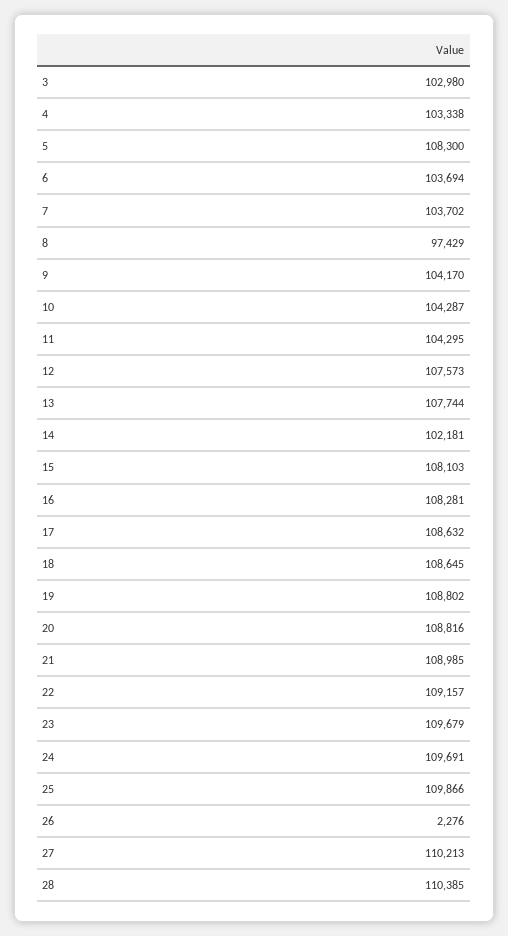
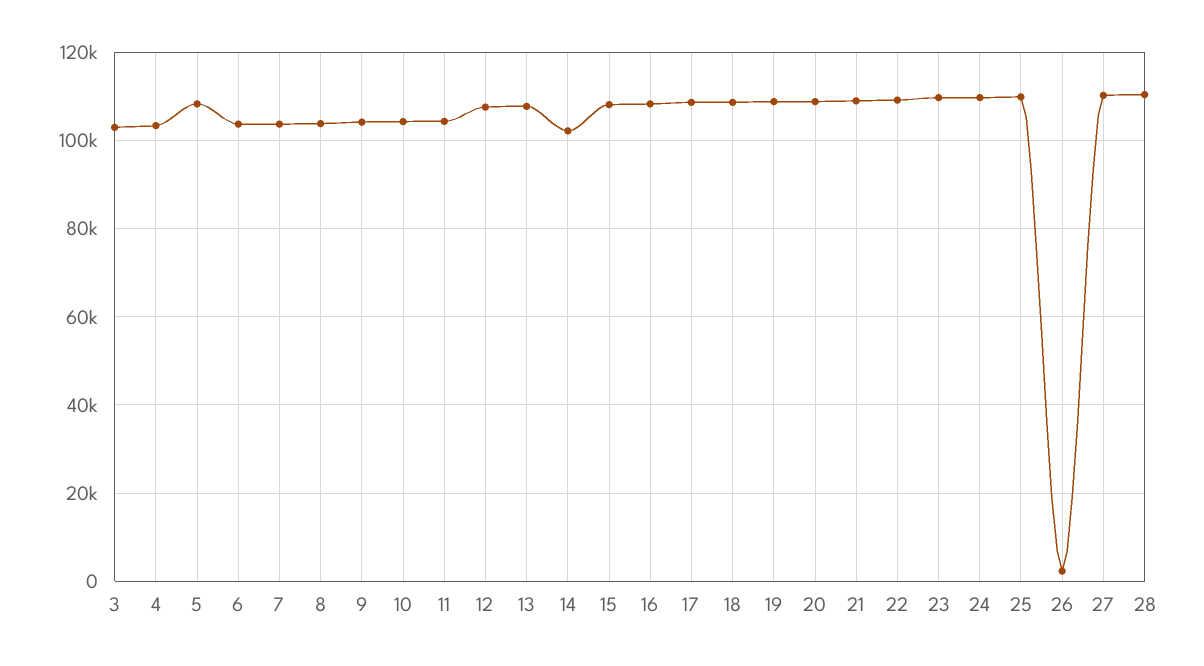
  {
    "3": 102980,
    "4": 103338,
    "5": 108300,
    "6": 103694,
    "7": 103702,
-   "8": 97429,
+   "8": 104000,
    "9": 104170,
    "10": 104287,
    "11": 104295,
    "12": 107573,
    "13": 107744,
    "14": 102181,
    "15": 108103,
    "16": 108281,
    "17": 108632,
    "18": 108645,
    "19": 108802,
    "20": 108816,
    "21": 108985,
    "22": 109157,
    "23": 109679,
    "24": 109691,
    "25": 109866,
    "26": 2276,
    "27": 110213,
    "28": 110385
  }

